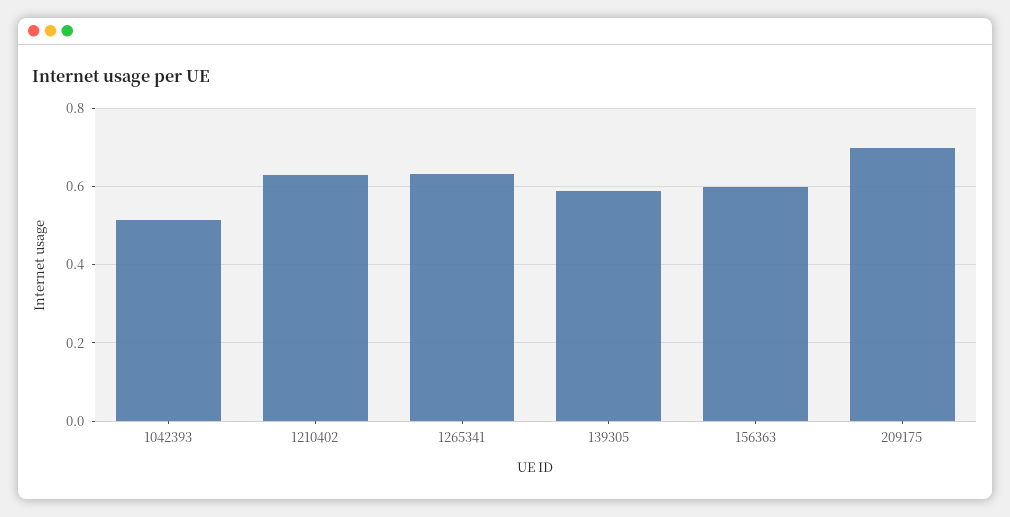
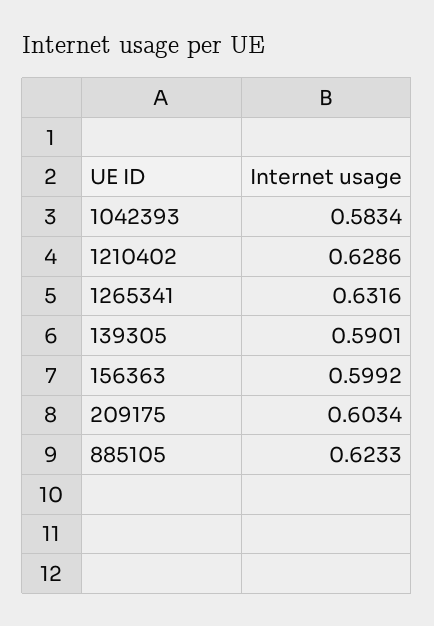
  {
-   "1042393": 0.52,
+   "1042393": 0.5834,
    "1210402": 0.6286,
    "1265341": 0.6316,
    "139305": 0.5901,
    "156363": 0.5992,
-   "209175": 0.7
+   "209175": 0.6034,
+   "885105": 0.6233
  }

